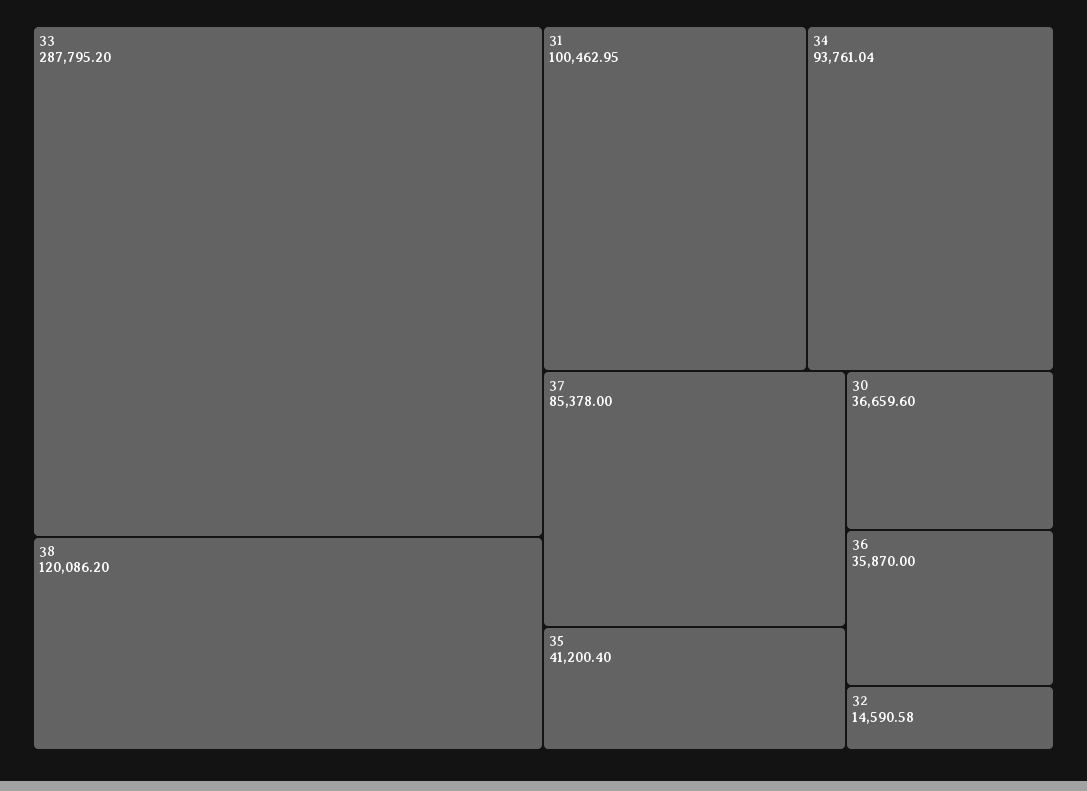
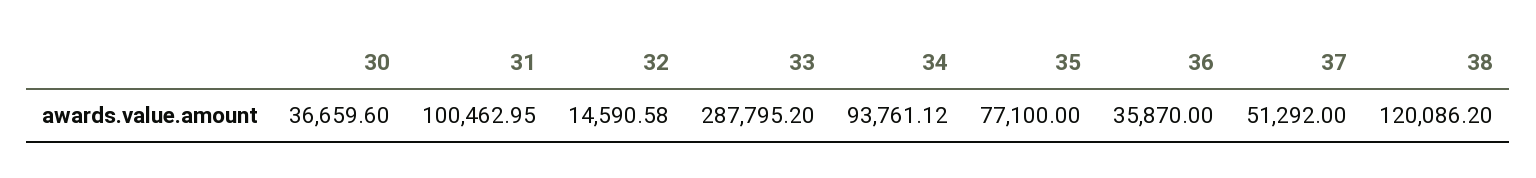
  {
    "33": 287795.2,
    "38": 120086.2,
    "31": 100462.95,
-   "34": 93761.04,
+   "34": 93761.12,
-   "37": 85378,
+   "37": 51292,
-   "35": 41200.4,
+   "35": 77100,
    "30": 36659.6,
    "36": 35870,
    "32": 14590.58
  }

